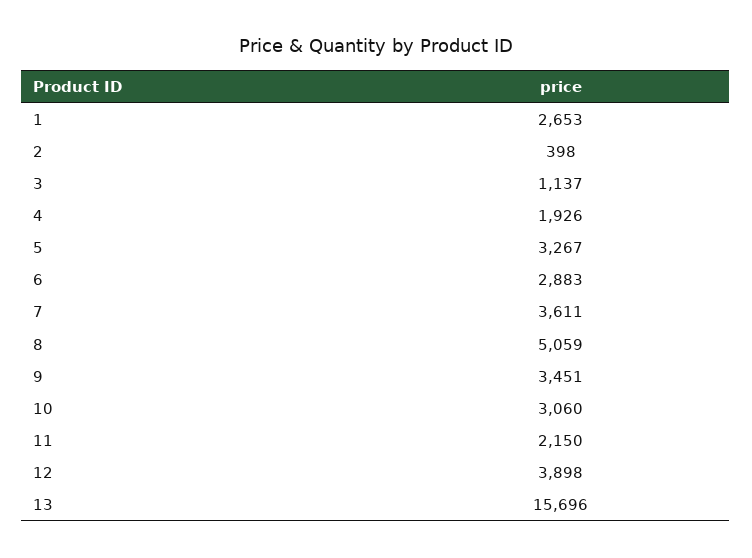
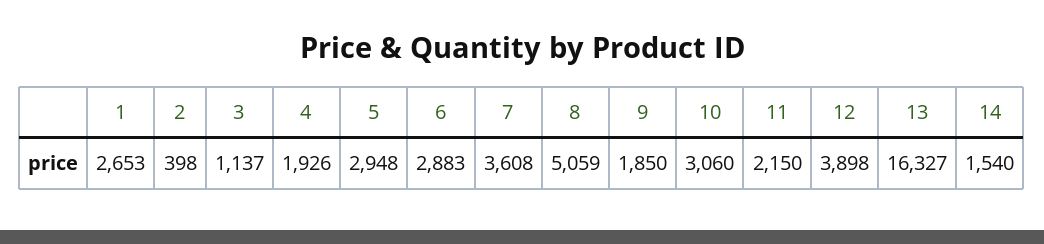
  {
    "1": 2653,
    "2": 398,
    "3": 1137,
    "4": 1926,
-   "5": 3267,
+   "5": 2948,
    "6": 2883,
-   "7": 3611,
+   "7": 3608,
    "8": 5059,
-   "9": 3451,
+   "9": 1850,
    "10": 3060,
    "11": 2150,
    "12": 3898,
-   "13": 15696
+   "13": 16327,
+   "14": 1540
  }

